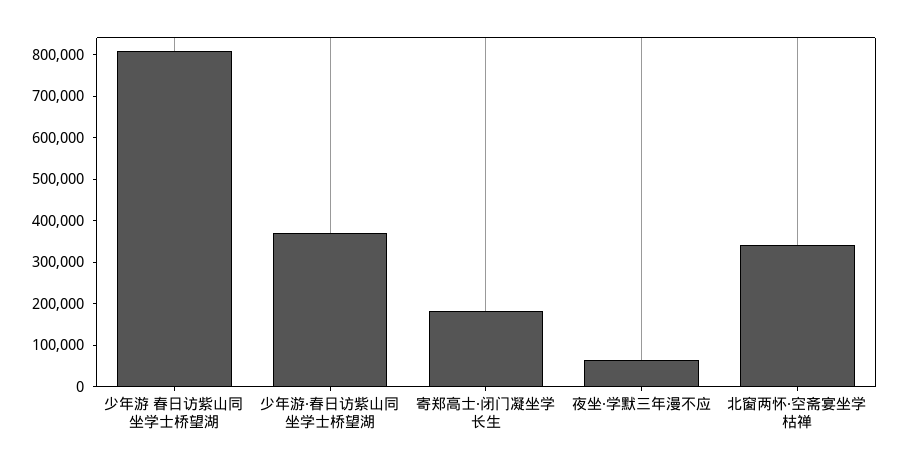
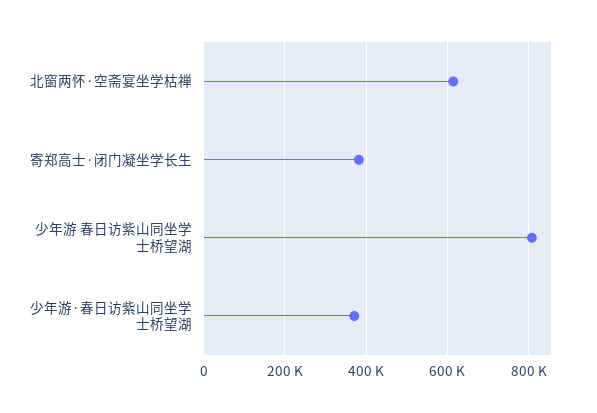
  {
    "少年游 春日访紫山同坐学士桥望湖": 800000,
    "少年游·春日访紫山同坐学士桥望湖": 380000,
-   "寄郑高士·闭门凝坐学长生": 180000,
+   "寄郑高士·闭门凝坐学长生": 380000,
-   "夜坐·学默三年漫不应": 60000,
-   "北窗两怀·空斋宴坐学枯禅": 340000
+   "北窗两怀·空斋宴坐学枯禅": 620000
  }

